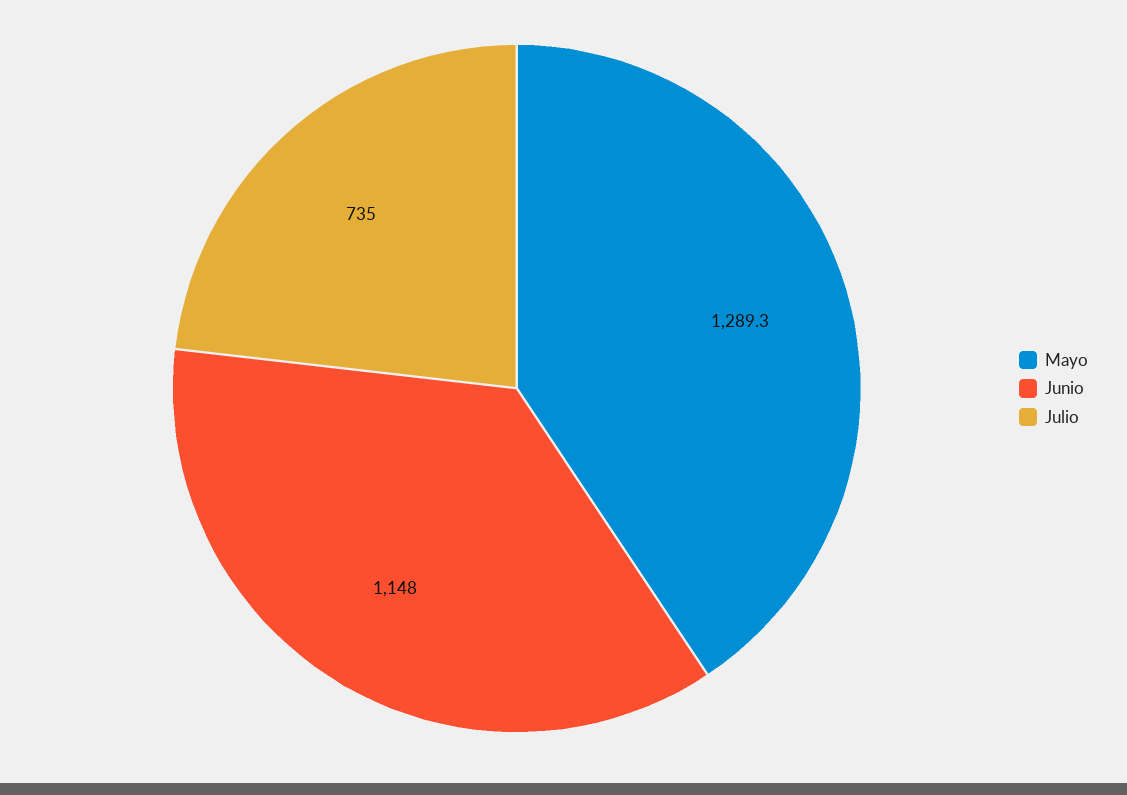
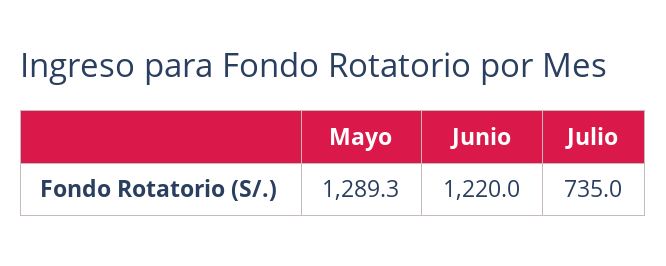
  {
    "Mayo": 1289.3,
-   "Junio": 1148,
+   "Junio": 1220,
    "Julio": 735
  }

